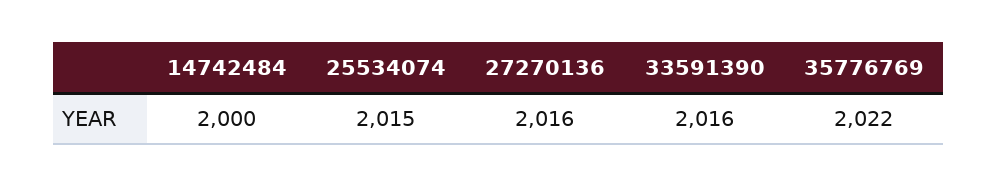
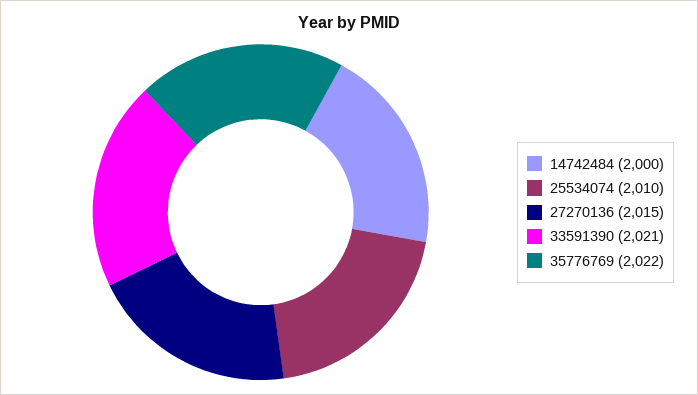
  {
    "14742484": 2000,
-   "25534074": 2015,
+   "25534074": 2010,
-   "27270136": 2016,
+   "27270136": 2015,
-   "33591390": 2016,
+   "33591390": 2021,
    "35776769": 2022
  }

